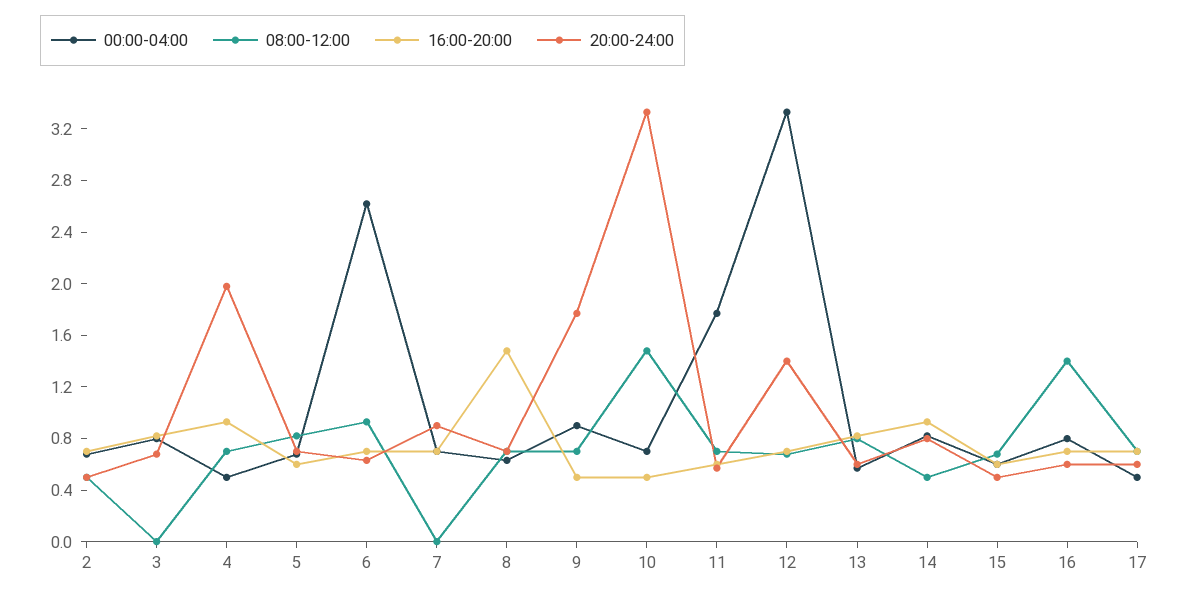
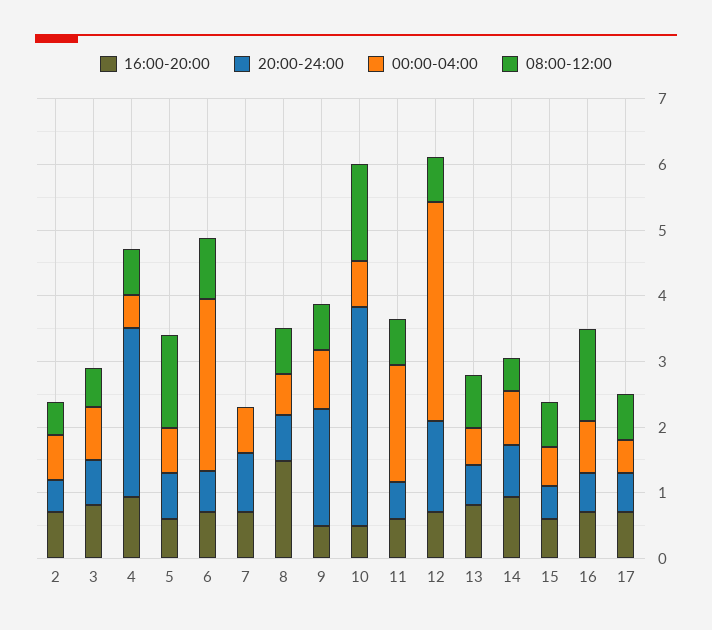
  {
    "00:00-04:00": {
      "2": 0.7,
      "3": 0.8,
      "4": 0.5,
      "5": 0.7,
      "6": 2.6,
      "7": 0.7,
      "8": 0.6,
      "9": 0.9,
      "10": 0.7,
      "11": 1.8,
      "12": 3.3,
      "13": 0.6,
      "14": 0.8,
      "15": 0.6,
      "16": 0.8,
      "17": 0.5
    },
    "08:00-12:00": {
      "2": 0.5,
-     "3": 0,
+     "3": 0.6,
      "4": 0.7,
-     "5": 0.8,
+     "5": 1.4,
      "6": 0.9,
      "7": 0,
      "8": 0.7,
      "9": 0.7,
      "10": 1.5,
      "11": 0.7,
      "12": 0.7,
      "13": 0.8,
      "14": 0.5,
      "15": 0.7,
      "16": 1.4,
      "17": 0.7
    },
    "16:00-20:00": {
      "2": 0.7,
      "3": 0.8,
      "4": 0.9,
      "5": 0.6,
      "6": 0.7,
      "7": 0.7,
      "8": 1.5,
      "9": 0.5,
      "10": 0.5,
      "11": 0.6,
      "12": 0.7,
      "13": 0.8,
      "14": 0.9,
      "15": 0.6,
      "16": 0.7,
      "17": 0.7
    },
    "20:00-24:00": {
      "2": 0.5,
      "3": 0.7,
-     "4": 2,
+     "4": 2.6,
      "5": 0.7,
      "6": 0.6,
      "7": 0.9,
      "8": 0.7,
      "9": 1.8,
      "10": 3.3,
      "11": 0.6,
      "12": 1.4,
      "13": 0.6,
      "14": 0.8,
      "15": 0.5,
      "16": 0.6,
      "17": 0.6
    }
  }

